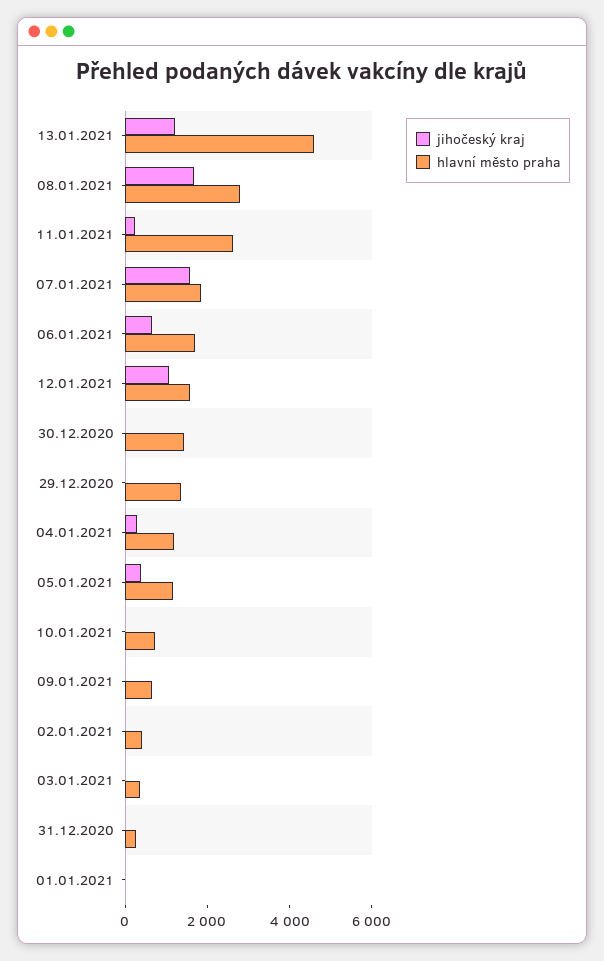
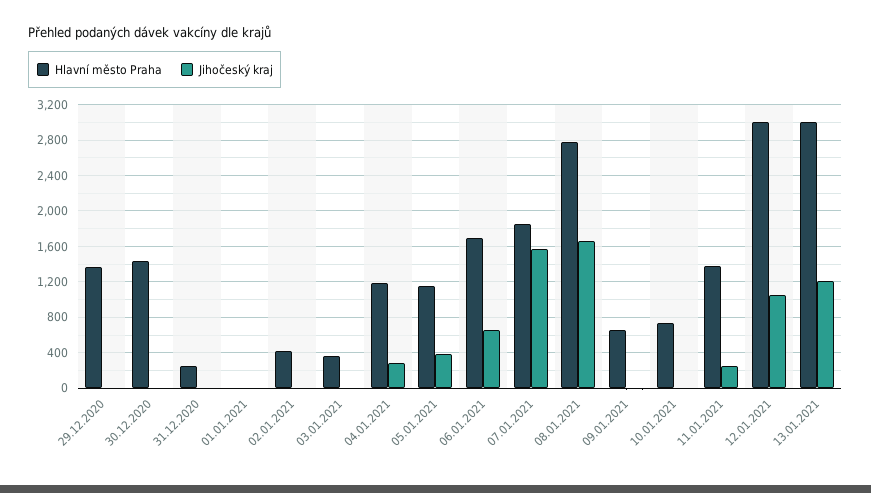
  {
    "jihočeský kraj": {
      "13.01.2021": 1200,
      "08.01.2021": 1700,
      "11.01.2021": 200,
      "07.01.2021": 1600,
      "06.01.2021": 700,
      "12.01.2021": 1100,
      "30.12.2020": 0,
      "29.12.2020": 0,
      "04.01.2021": 300,
      "05.01.2021": 400,
      "10.01.2021": 0,
      "09.01.2021": 0,
      "02.01.2021": 0,
      "03.01.2021": 0,
      "31.12.2020": 0,
      "01.01.2021": 0
    },
    "hlavní město praha": {
-     "13.01.2021": 4500,
+     "13.01.2021": 3000,
      "08.01.2021": 2800,
-     "11.01.2021": 2500,
+     "11.01.2021": 1400,
      "07.01.2021": 1800,
      "06.01.2021": 1700,
-     "12.01.2021": 1500,
+     "12.01.2021": 3000,
      "30.12.2020": 1400,
      "29.12.2020": 1400,
      "04.01.2021": 1200,
      "05.01.2021": 1200,
      "10.01.2021": 700,
      "09.01.2021": 700,
      "02.01.2021": 400,
      "03.01.2021": 400,
      "31.12.2020": 300,
      "01.01.2021": 0
    }
  }

